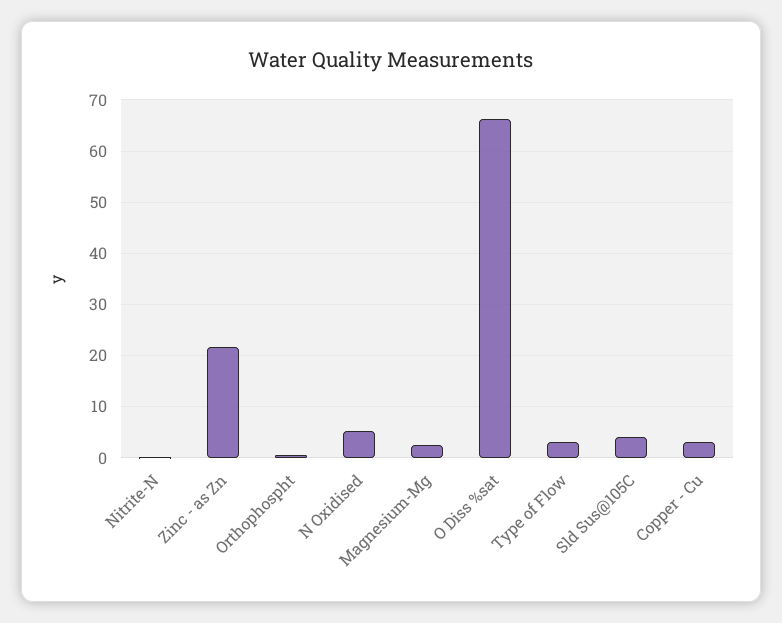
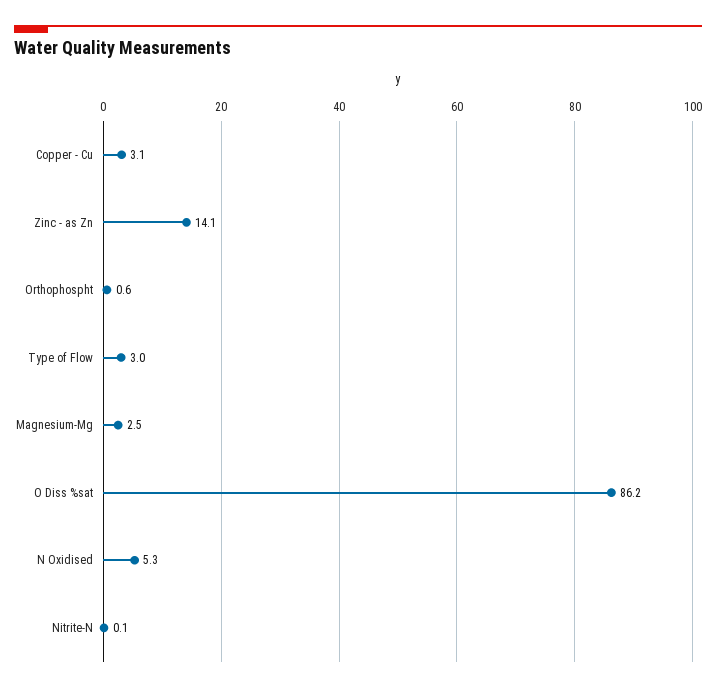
  {
    "Nitrite-N": 0.1,
-   "Zinc - as Zn": 22,
+   "Zinc - as Zn": 14.1,
    "Orthophospht": 0.6,
    "N Oxidised": 5.3,
    "Magnesium-Mg": 2.5,
-   "O Diss %sat": 66,
+   "O Diss %sat": 86.2,
    "Type of Flow": 3,
-   "Sld Sus@105C": 4,
    "Copper - Cu": 3.1
  }

